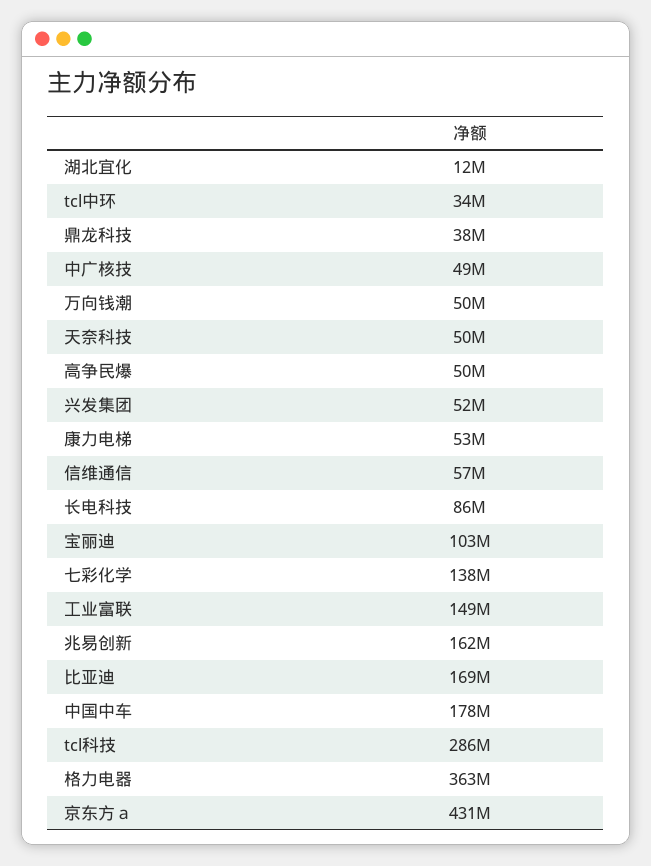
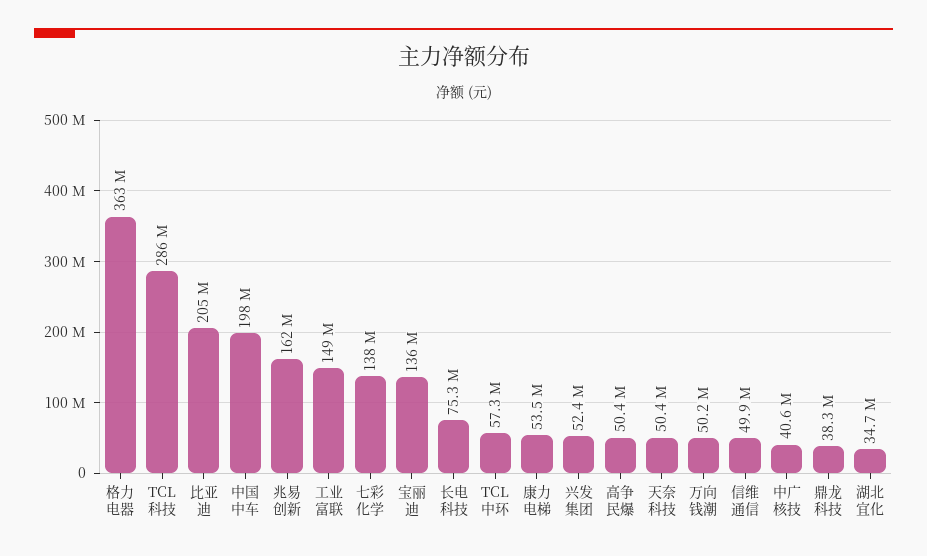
  {
-   "湖北宜化": 12000000,
+   "湖北宜化": 34700000,
-   "tcl中环": 34000000,
+   "tcl中环": 57300000,
    "鼎龙科技": 38300000,
-   "中广核技": 49000000,
+   "中广核技": 40600000,
    "万向钱潮": 50200000,
    "天奈科技": 50400000,
    "高争民爆": 50400000,
    "兴发集团": 52400000,
    "康力电梯": 53500000,
-   "信维通信": 57000000,
+   "信维通信": 49900000,
-   "长电科技": 86000000,
+   "长电科技": 75300000,
-   "宝丽迪": 103000000,
+   "宝丽迪": 136000000,
    "七彩化学": 138000000,
    "工业富联": 149000000,
    "兆易创新": 162000000,
-   "比亚迪": 169000000,
+   "比亚迪": 205000000,
-   "中国中车": 178000000,
+   "中国中车": 198000000,
    "tcl科技": 286000000,
-   "格力电器": 363000000,
+   "格力电器": 363000000
-   "京东方ａ": 431000000
  }

